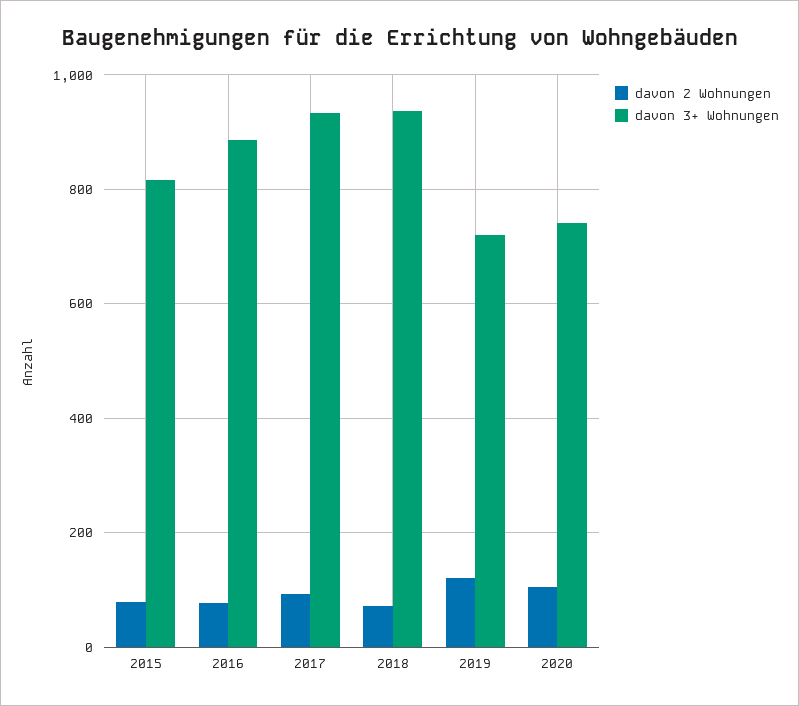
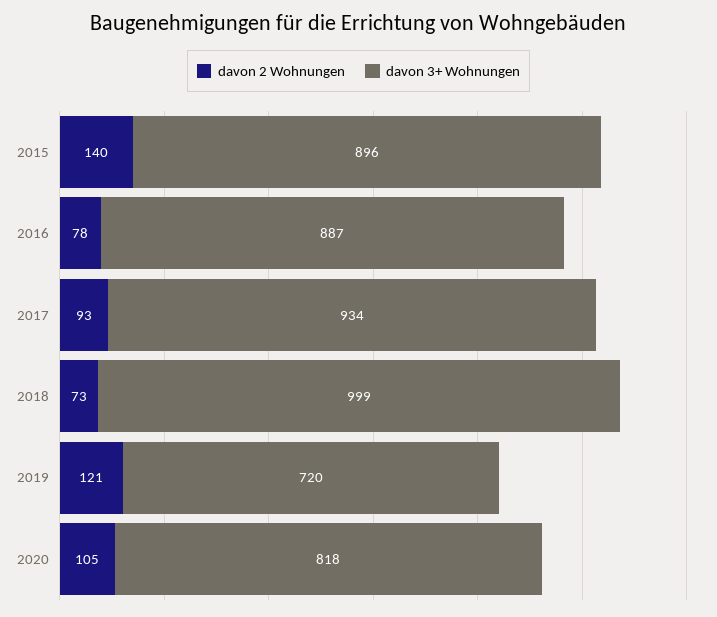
  {
    "davon 2 Wohnungen": {
-     "2015": 80,
+     "2015": 140,
      "2016": 78,
      "2017": 93,
      "2018": 73,
      "2019": 121,
      "2020": 105
    },
    "davon 3+ Wohnungen": {
-     "2015": 820,
+     "2015": 896,
      "2016": 887,
      "2017": 934,
-     "2018": 940,
+     "2018": 999,
      "2019": 720,
-     "2020": 740
+     "2020": 818
    }
  }

